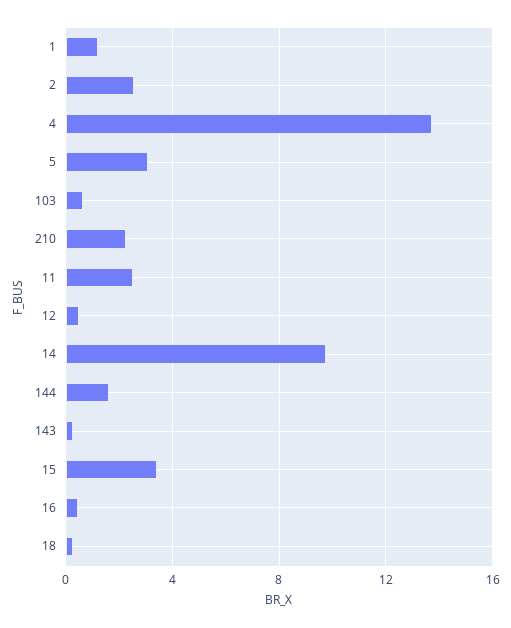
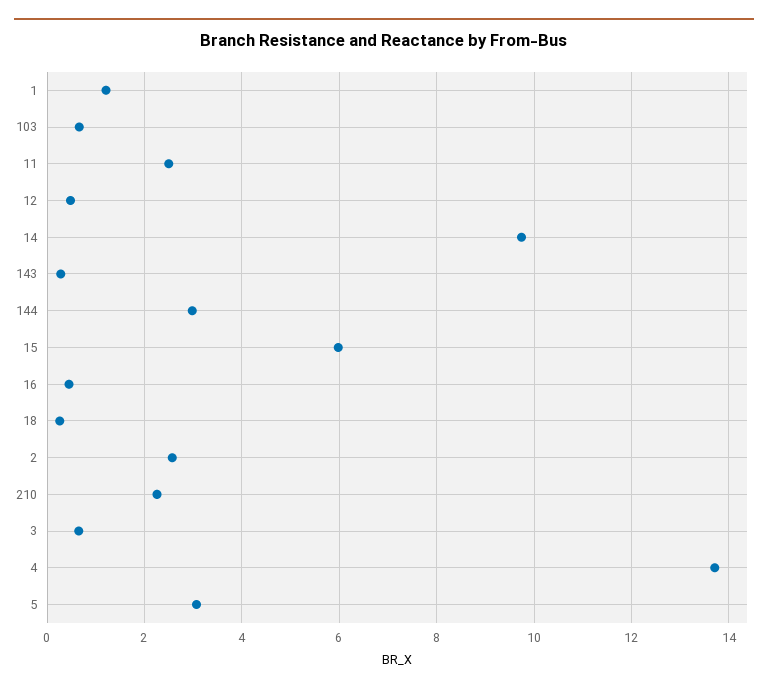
  {
    "1": 1.2,
    "2": 2.6,
    "4": 13.8,
    "5": 3,
    "103": 0.6,
    "210": 2.2,
    "11": 2.6,
    "12": 0.4,
    "14": 9.8,
-   "144": 1.5,
+   "144": 3,
    "143": 0.2,
-   "15": 3.5,
+   "15": 6,
    "16": 0.4,
-   "18": 0.2
+   "18": 0.2,
+   "3": 0.6
  }

